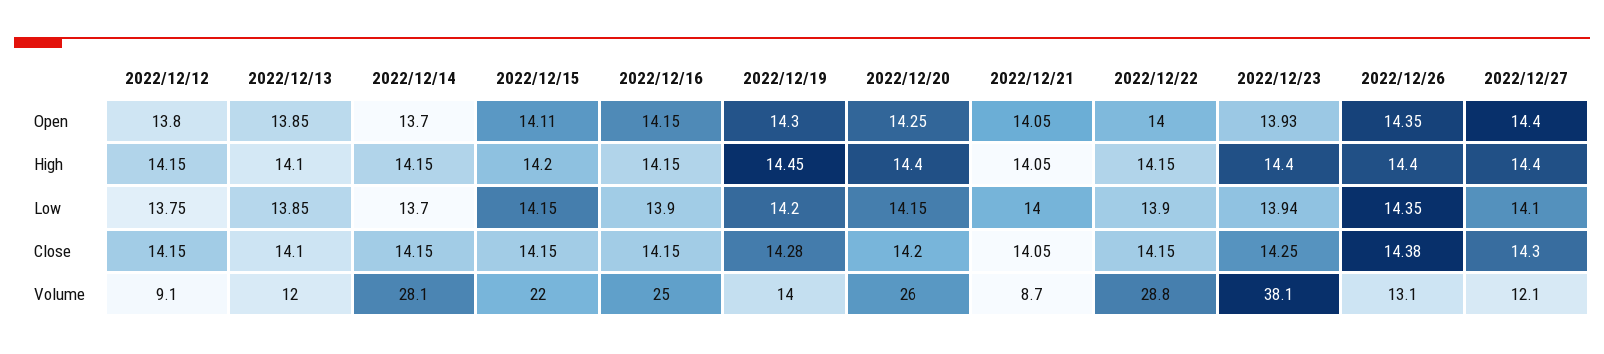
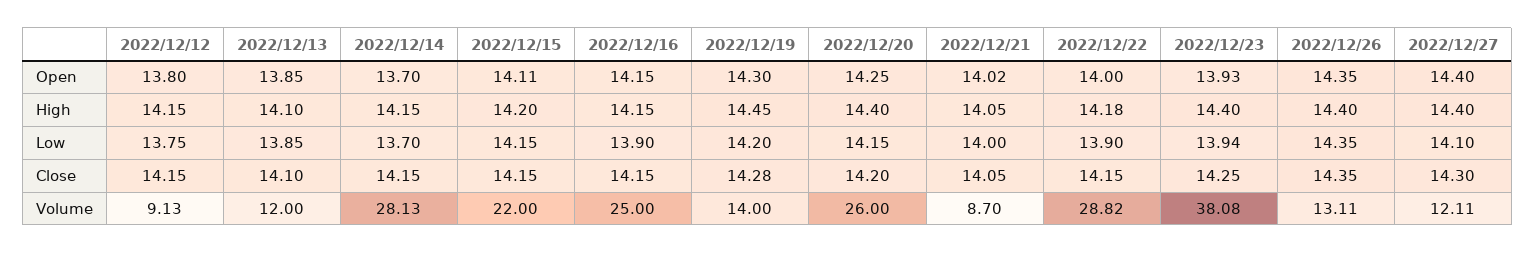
  {
    "2022/12/12": {
      "Open": 13.8,
      "High": 14.15,
      "Low": 13.75,
      "Close": 14.15,
      "Volume": 9.13
    },
    "2022/12/13": {
      "Open": 13.85,
      "High": 14.1,
      "Low": 13.85,
      "Close": 14.1,
      "Volume": 12
    },
    "2022/12/14": {
      "Open": 13.7,
      "High": 14.15,
      "Low": 13.7,
      "Close": 14.15,
      "Volume": 28.13
    },
    "2022/12/15": {
      "Open": 14.11,
      "High": 14.2,
      "Low": 14.15,
      "Close": 14.15,
      "Volume": 22
    },
    "2022/12/16": {
      "Open": 14.15,
      "High": 14.15,
      "Low": 13.9,
      "Close": 14.15,
      "Volume": 25
    },
    "2022/12/19": {
      "Open": 14.3,
      "High": 14.45,
      "Low": 14.2,
      "Close": 14.28,
      "Volume": 14
    },
    "2022/12/20": {
      "Open": 14.25,
      "High": 14.4,
      "Low": 14.15,
      "Close": 14.2,
      "Volume": 26
    },
    "2022/12/21": {
-     "Open": 14.05,
+     "Open": 14.02,
      "High": 14.05,
      "Low": 14,
      "Close": 14.05,
      "Volume": 8.7
    },
    "2022/12/22": {
      "Open": 14,
-     "High": 14.15,
+     "High": 14.18,
      "Low": 13.9,
      "Close": 14.15,
      "Volume": 28.82
    },
    "2022/12/23": {
      "Open": 13.93,
      "High": 14.4,
      "Low": 13.94,
      "Close": 14.25,
      "Volume": 38.08
    },
    "2022/12/26": {
      "Open": 14.35,
      "High": 14.4,
      "Low": 14.35,
-     "Close": 14.38,
+     "Close": 14.35,
      "Volume": 13.11
    },
    "2022/12/27": {
      "Open": 14.4,
      "High": 14.4,
      "Low": 14.1,
      "Close": 14.3,
      "Volume": 12.11
    }
  }

